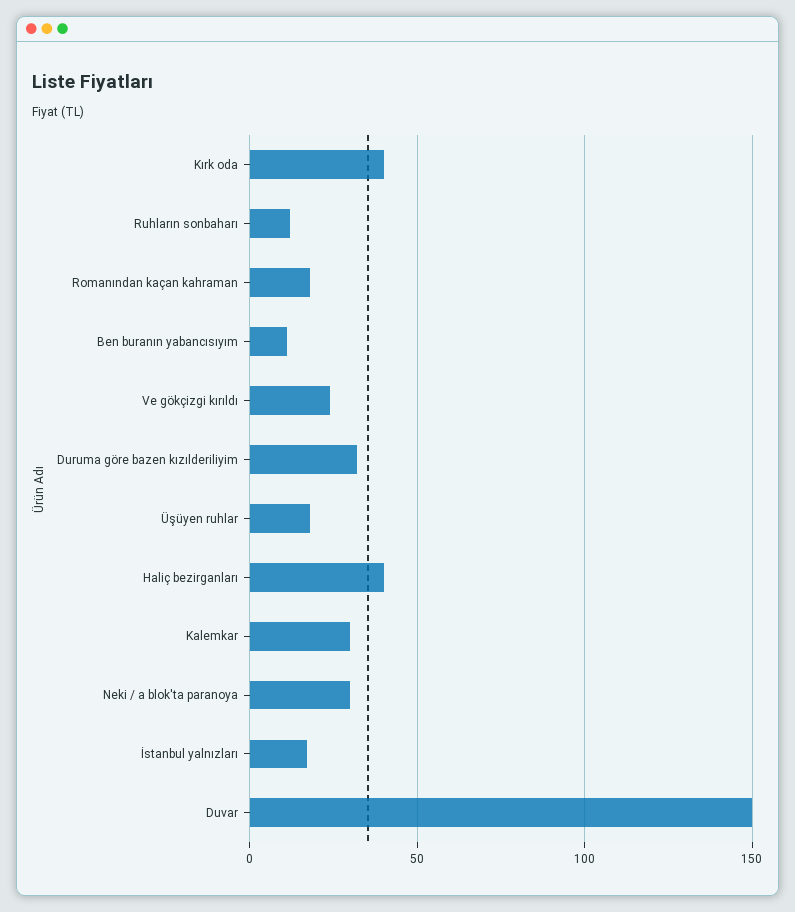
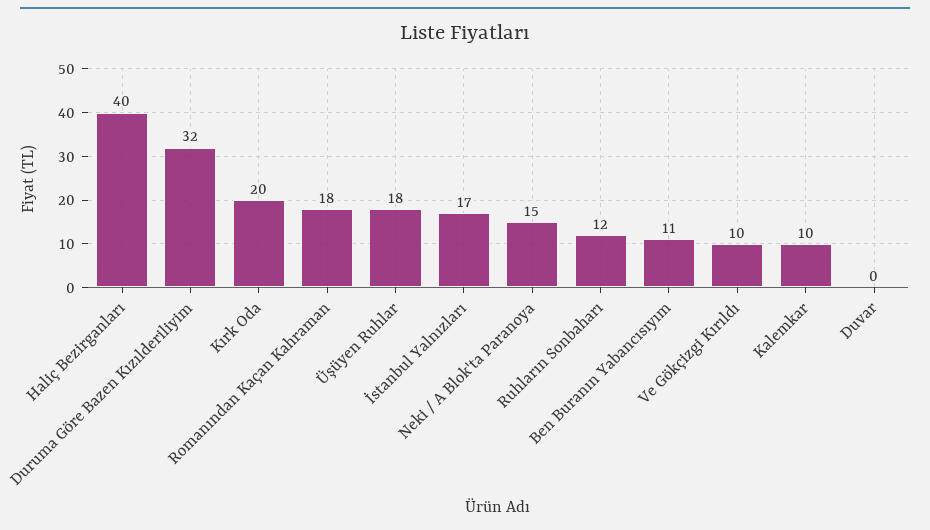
  {
-   "Kırk oda": 40,
+   "Kırk oda": 20,
    "Ruhların sonbaharı": 12,
    "Romanından kaçan kahraman": 18,
    "Ben buranın yabancısıyım": 11,
-   "Ve gökçizgi kırıldı": 25,
+   "Ve gökçizgi kırıldı": 10,
    "Duruma göre bazen kızılderiliyim": 32,
    "Üşüyen ruhlar": 18,
    "Haliç bezirganları": 40,
-   "Kalemkar": 30,
+   "Kalemkar": 10,
-   "Neki / a blok'ta paranoya": 30,
+   "Neki / a blok'ta paranoya": 15,
    "İstanbul yalnızları": 17,
-   "Duvar": 150
+   "Duvar": 0
  }

